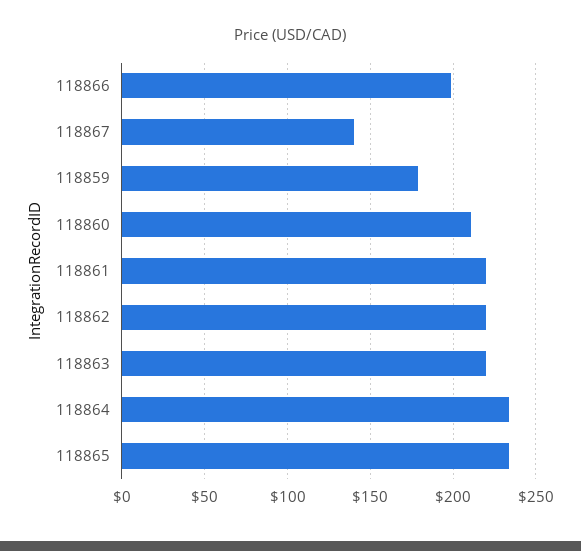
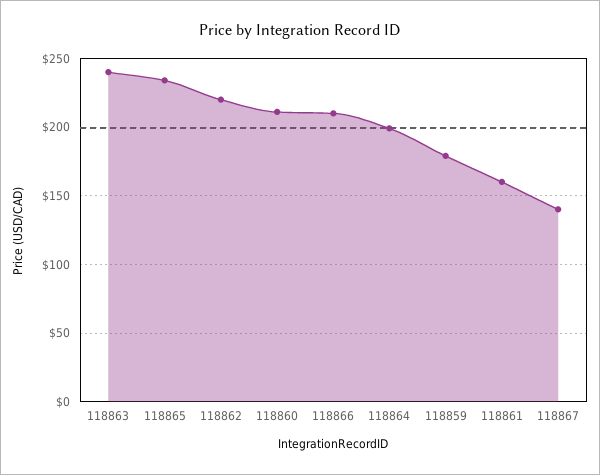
  {
-   "118866": 200,
+   "118866": 210,
    "118867": 140,
    "118859": 180,
    "118860": 210,
-   "118861": 220,
+   "118861": 160,
    "118862": 220,
-   "118863": 220,
+   "118863": 240,
-   "118864": 235,
+   "118864": 200,
    "118865": 235
  }

